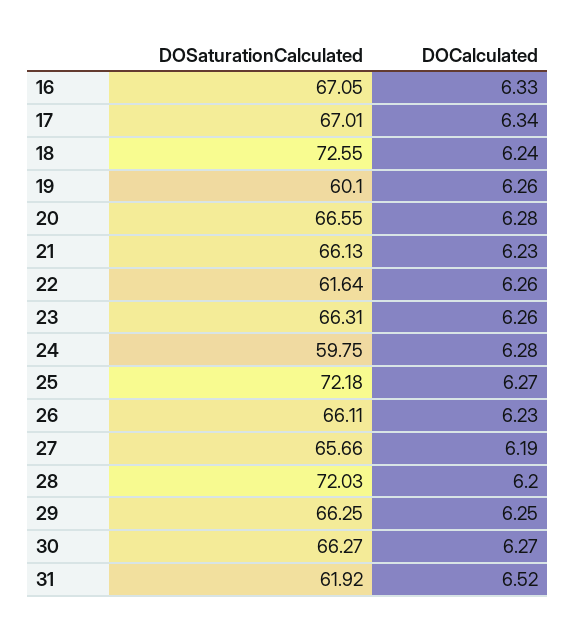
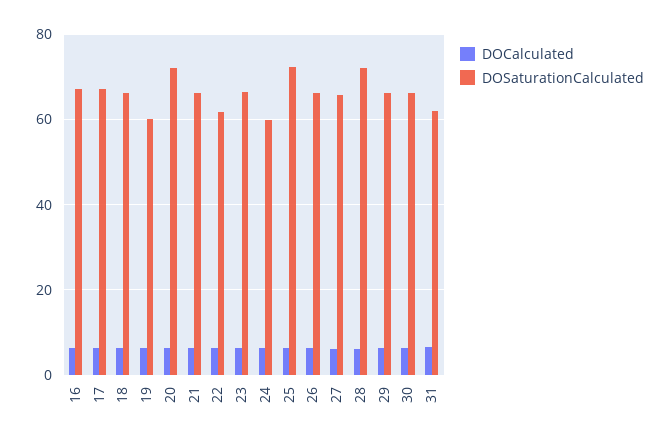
  {
    "DOSaturationCalculated": {
      "16": 67.05,
      "17": 67.01,
-     "18": 72.55,
+     "18": 66,
      "19": 60.1,
-     "20": 66.55,
+     "20": 72,
      "21": 66.13,
      "22": 61.64,
      "23": 66.31,
      "24": 59.75,
      "25": 72.18,
      "26": 66.11,
      "27": 65.66,
      "28": 72.03,
      "29": 66.25,
      "30": 66.27,
      "31": 61.92
    },
    "DOCalculated": {
      "16": 6.33,
      "17": 6.34,
      "18": 6.24,
      "19": 6.26,
      "20": 6.28,
      "21": 6.23,
      "22": 6.26,
      "23": 6.26,
      "24": 6.28,
      "25": 6.27,
      "26": 6.23,
      "27": 6.19,
      "28": 6.2,
      "29": 6.25,
      "30": 6.27,
      "31": 6.52
    }
  }

